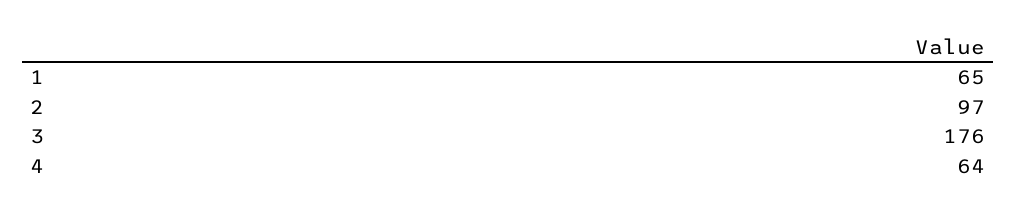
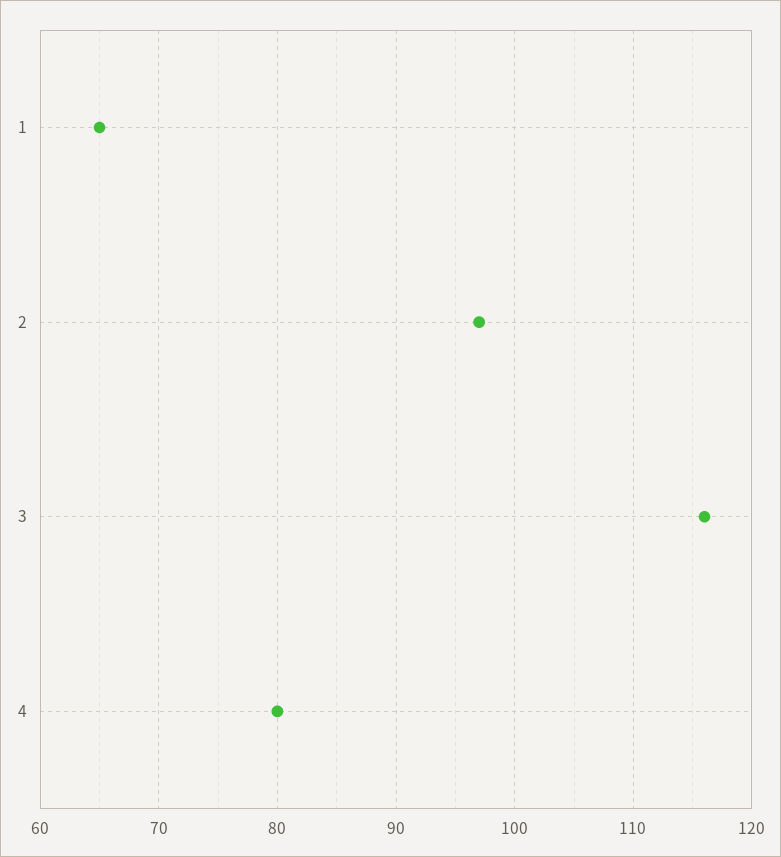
  {
    "1": 65,
    "2": 97,
-   "3": 176,
+   "3": 116,
-   "4": 64
+   "4": 80
  }

